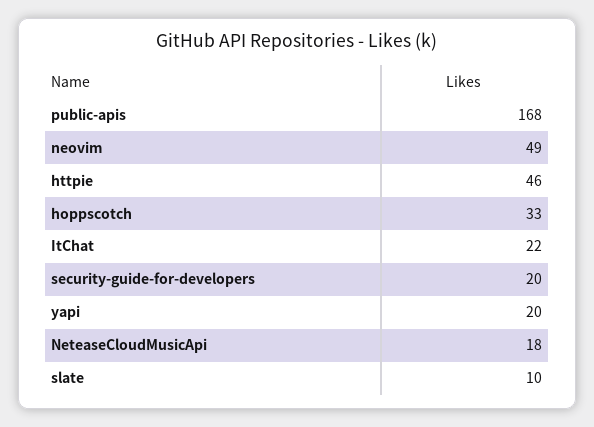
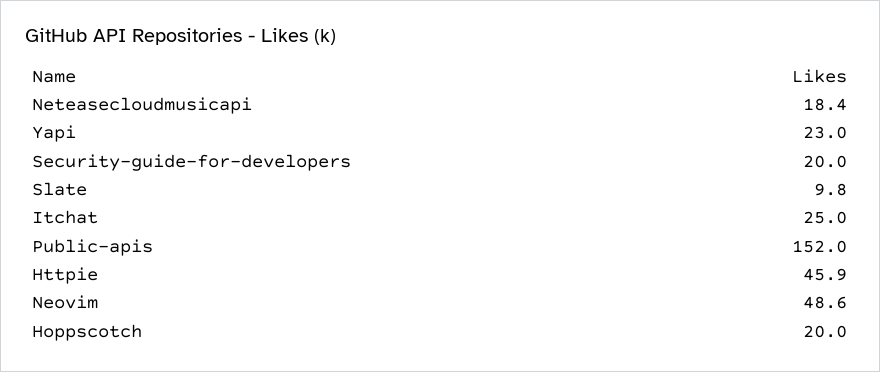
  {
-   "public-apis": 168,
+   "public-apis": 152,
    "neovim": 48.6,
    "httpie": 45.9,
-   "hoppscotch": 33,
+   "hoppscotch": 20,
-   "ItChat": 22,
+   "ItChat": 25,
    "security-guide-for-developers": 20,
-   "yapi": 20,
+   "yapi": 23,
    "NeteaseCloudMusicApi": 18.4,
    "slate": 9.8
  }

